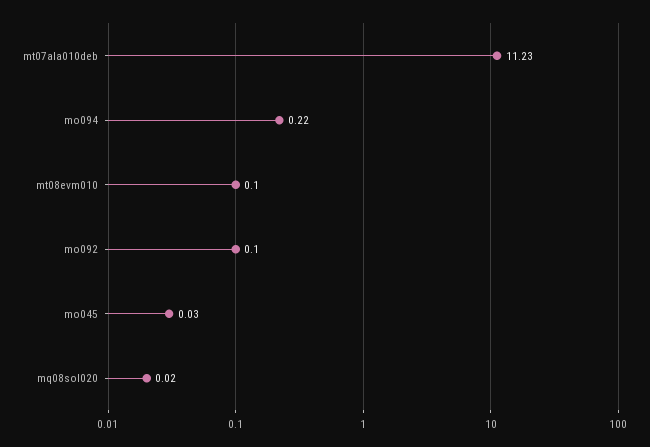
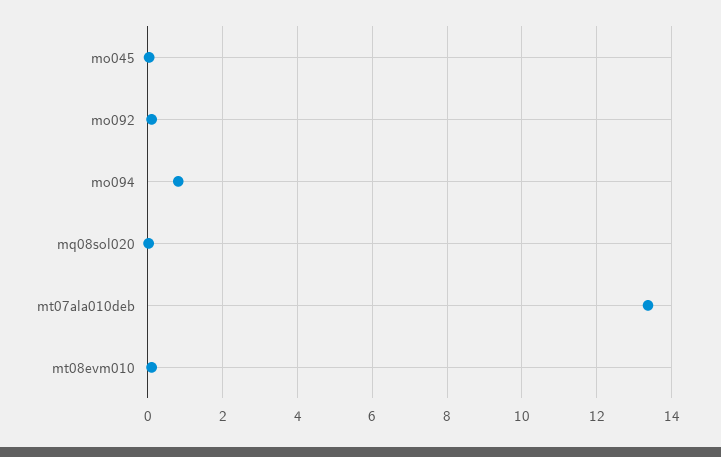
  {
-   "mt07ala010deb": 11.23,
+   "mt07ala010deb": 13.4,
-   "mo094": 0.22,
+   "mo094": 0.8,
    "mt08evm010": 0.1,
    "mo092": 0.1,
    "mo045": 0.03,
    "mq08sol020": 0.02
  }

